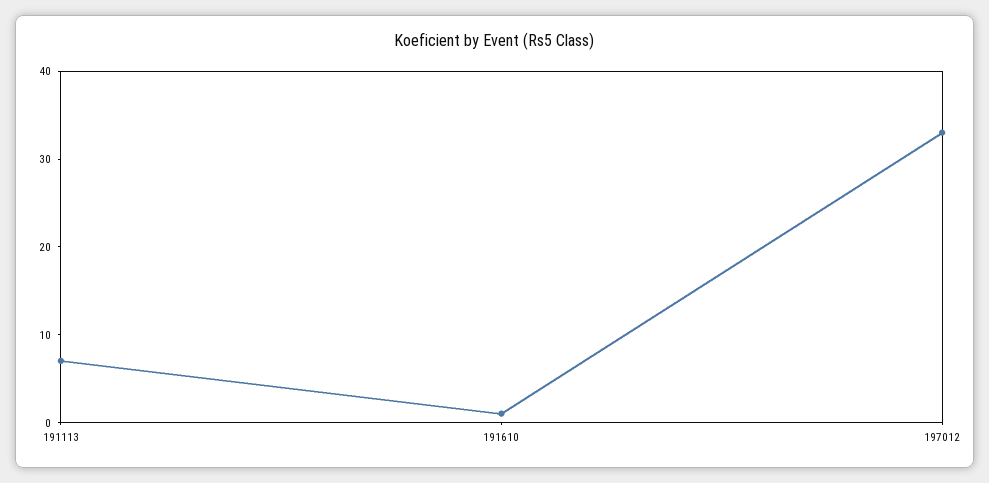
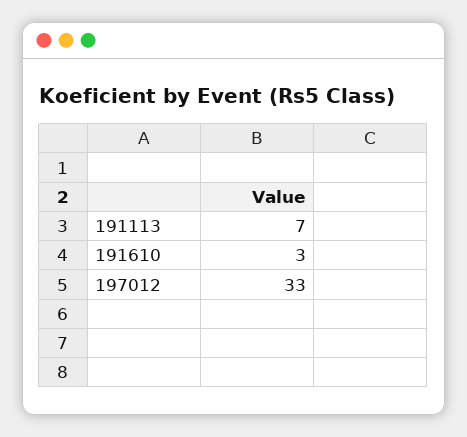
  {
    "191113": 7,
-   "191610": 1,
+   "191610": 3,
    "197012": 33
  }

